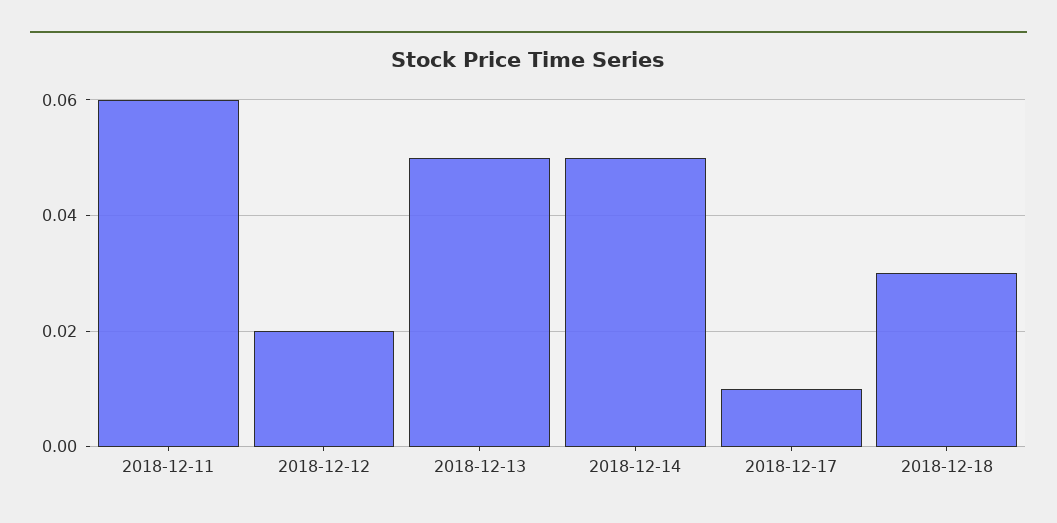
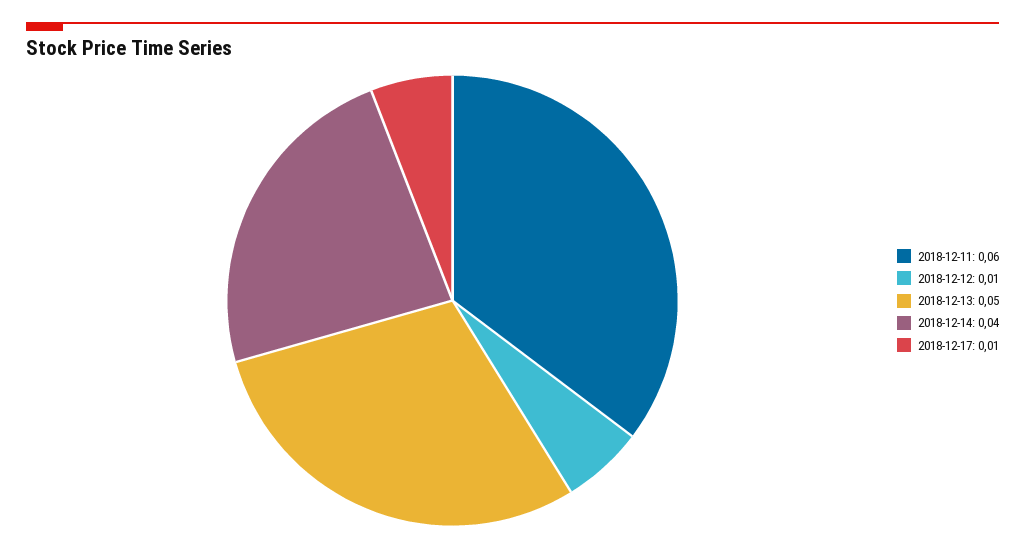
  {
    "2018-12-11": 0.06,
-   "2018-12-12": 0.02,
+   "2018-12-12": 0.01,
    "2018-12-13": 0.05,
-   "2018-12-14": 0.05,
+   "2018-12-14": 0.04,
-   "2018-12-17": 0.01,
+   "2018-12-17": 0.01
-   "2018-12-18": 0.03
  }

